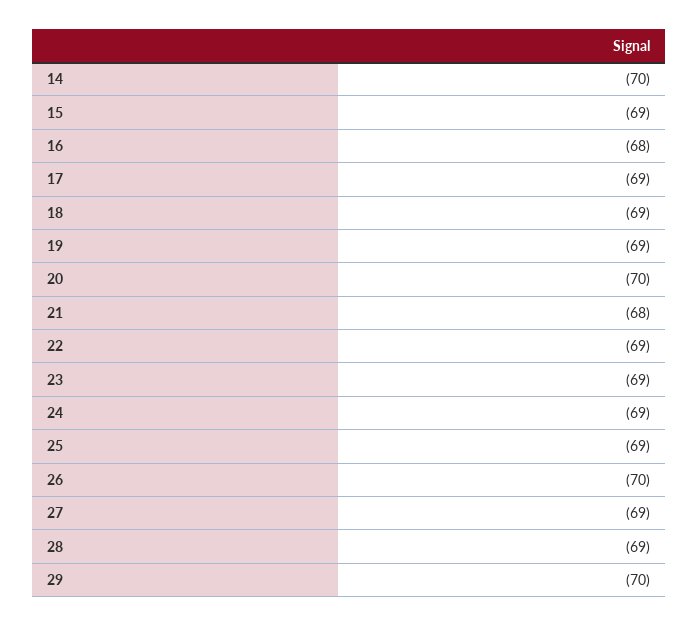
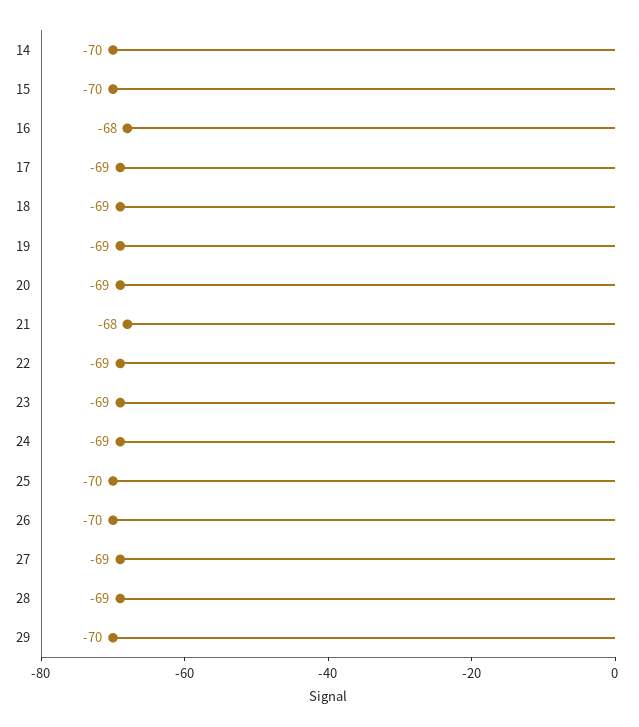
  {
    "14": -70,
-   "15": -69,
+   "15": -70,
    "16": -68,
    "17": -69,
    "18": -69,
    "19": -69,
-   "20": -70,
+   "20": -69,
    "21": -68,
    "22": -69,
    "23": -69,
    "24": -69,
-   "25": -69,
+   "25": -70,
    "26": -70,
    "27": -69,
    "28": -69,
    "29": -70
  }

